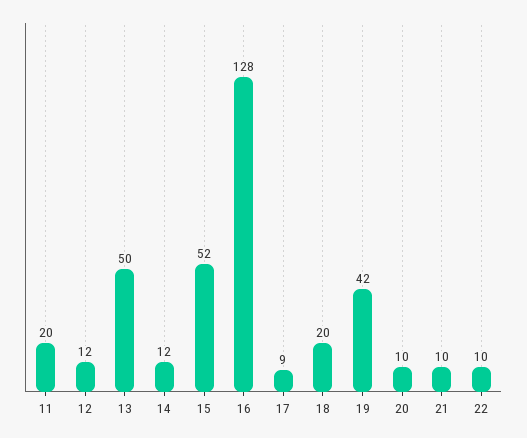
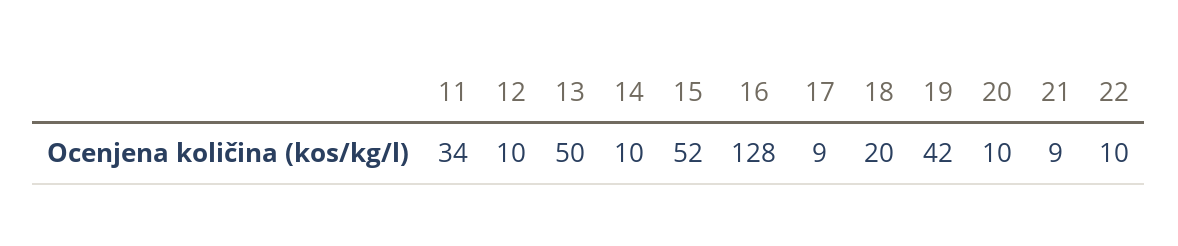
  {
-   "11": 20,
+   "11": 34,
-   "12": 12,
+   "12": 10,
    "13": 50,
-   "14": 12,
+   "14": 10,
    "15": 52,
    "16": 128,
    "17": 9,
    "18": 20,
    "19": 42,
    "20": 10,
-   "21": 10,
+   "21": 9,
    "22": 10
  }

